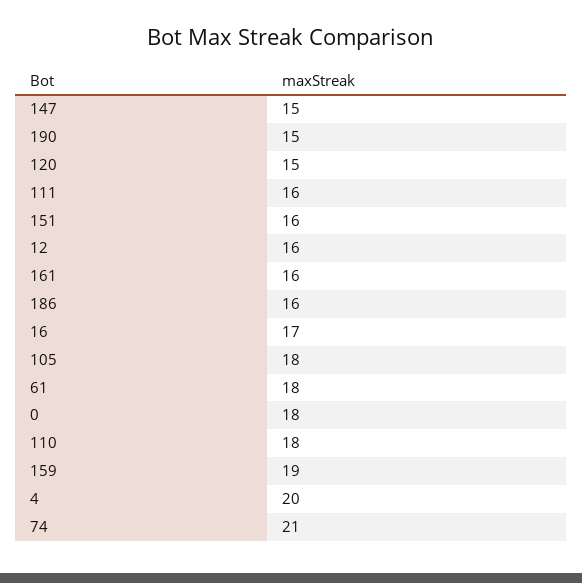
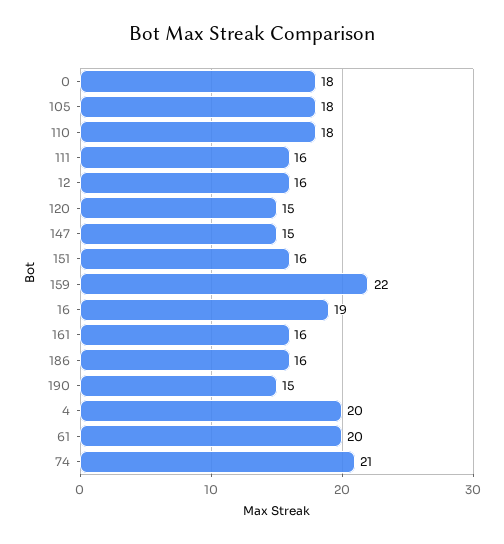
  {
    "147": 15,
    "190": 15,
    "120": 15,
    "111": 16,
    "151": 16,
    "12": 16,
    "161": 16,
    "186": 16,
-   "16": 17,
+   "16": 19,
    "105": 18,
-   "61": 18,
+   "61": 20,
    "0": 18,
    "110": 18,
-   "159": 19,
+   "159": 22,
    "4": 20,
    "74": 21
  }

